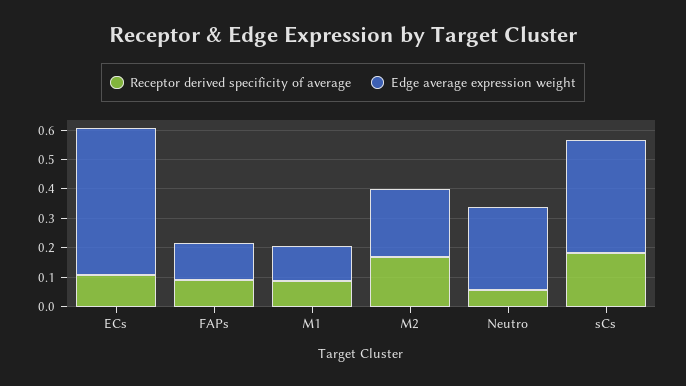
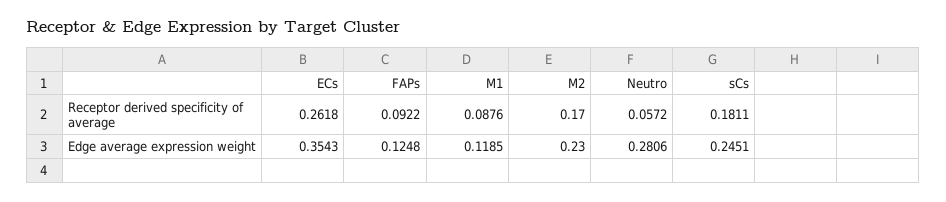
  {
    "Receptor derived specificity of average": {
-     "ECs": 0.1,
+     "ECs": 0.2618,
      "FAPs": 0.0922,
      "M1": 0.0876,
      "M2": 0.17,
      "Neutro": 0.0572,
      "sCs": 0.1811
    },
    "Edge average expression weight": {
-     "ECs": 0.5,
+     "ECs": 0.3543,
      "FAPs": 0.1248,
      "M1": 0.1185,
      "M2": 0.23,
      "Neutro": 0.2806,
-     "sCs": 0.4
+     "sCs": 0.2451
    }
  }

